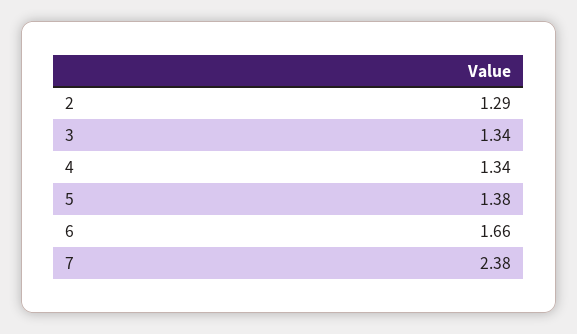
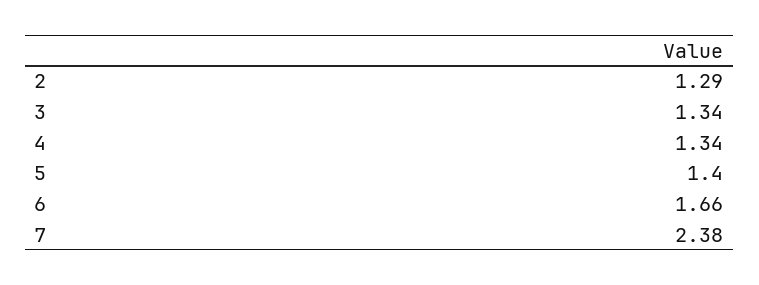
  {
    "2": 1.29,
    "3": 1.34,
    "4": 1.34,
-   "5": 1.38,
+   "5": 1.4,
    "6": 1.66,
    "7": 2.38
  }

